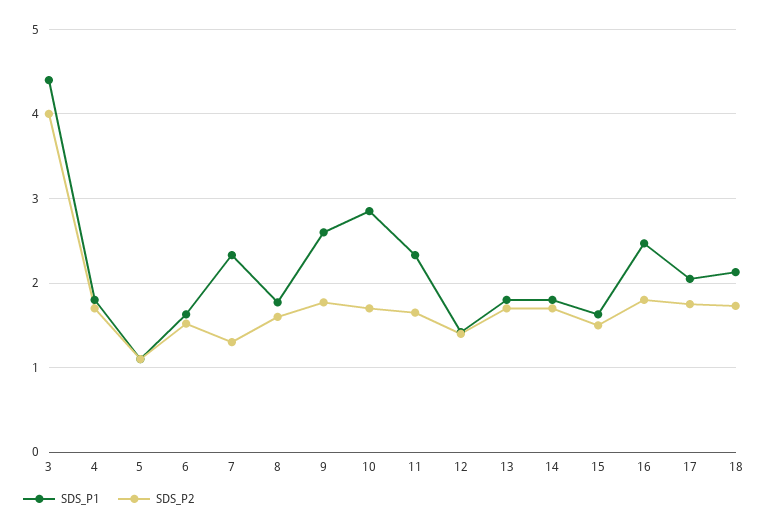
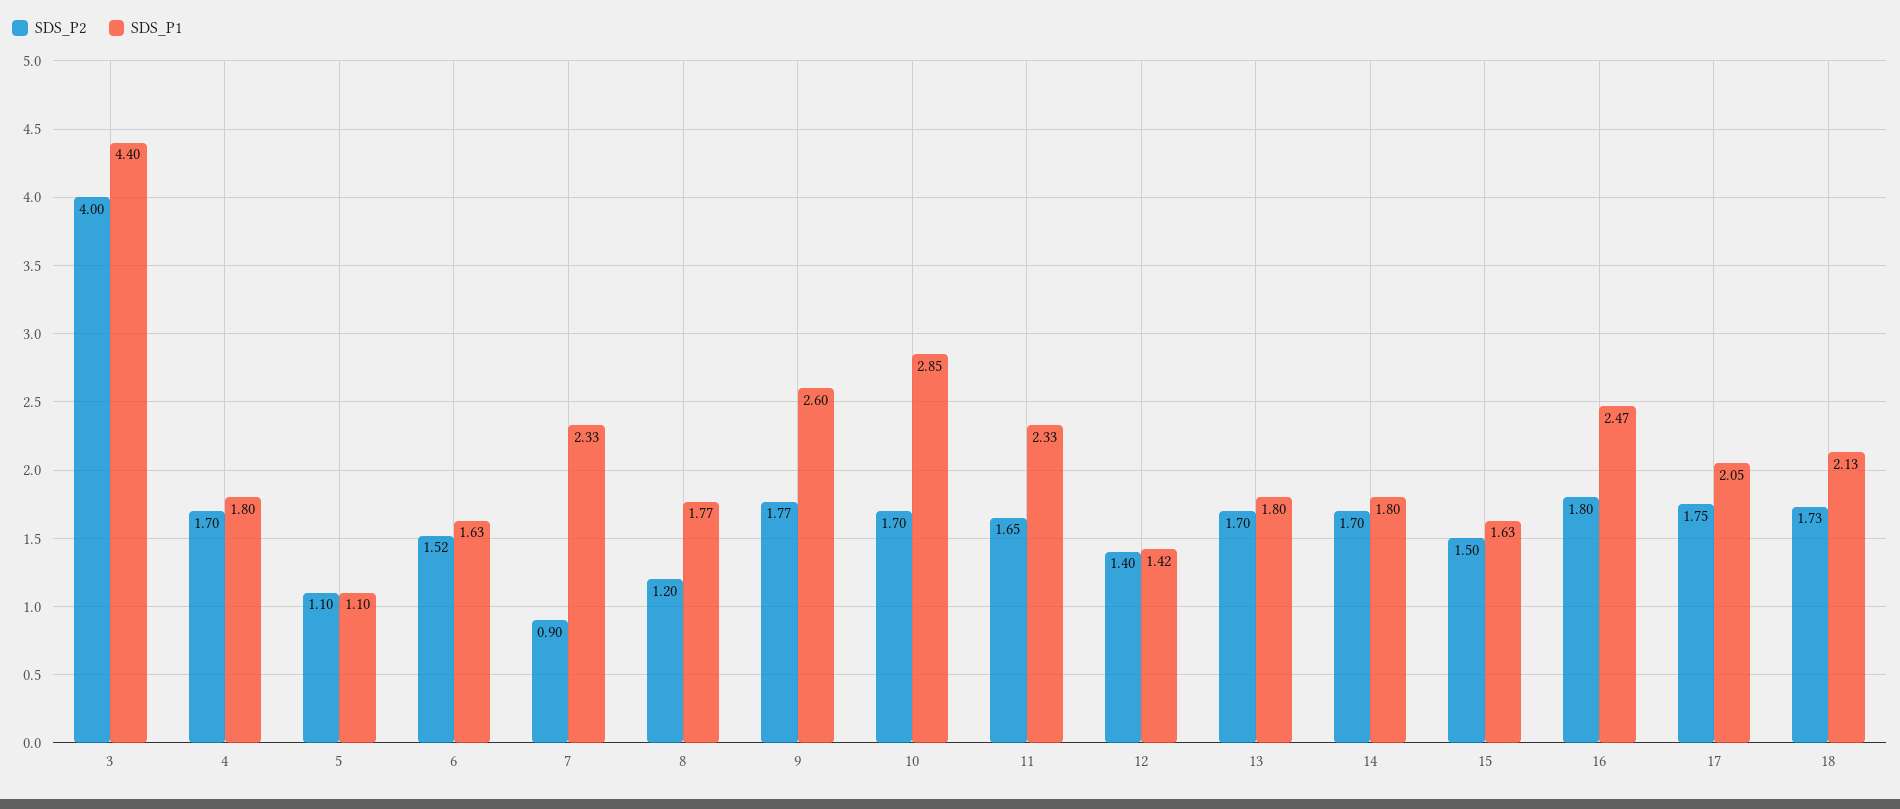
  {
    "SDS_P1": {
      "3": 4.4,
      "4": 1.8,
      "5": 1.1,
      "6": 1.63,
      "7": 2.33,
      "8": 1.77,
      "9": 2.6,
      "10": 2.85,
      "11": 2.33,
      "12": 1.42,
      "13": 1.8,
      "14": 1.8,
      "15": 1.63,
      "16": 2.47,
      "17": 2.05,
      "18": 2.13
    },
    "SDS_P2": {
      "3": 4,
      "4": 1.7,
      "5": 1.1,
      "6": 1.52,
-     "7": 1.3,
+     "7": 0.9,
-     "8": 1.6,
+     "8": 1.2,
      "9": 1.77,
      "10": 1.7,
      "11": 1.65,
      "12": 1.4,
      "13": 1.7,
      "14": 1.7,
      "15": 1.5,
      "16": 1.8,
      "17": 1.75,
      "18": 1.73
    }
  }

